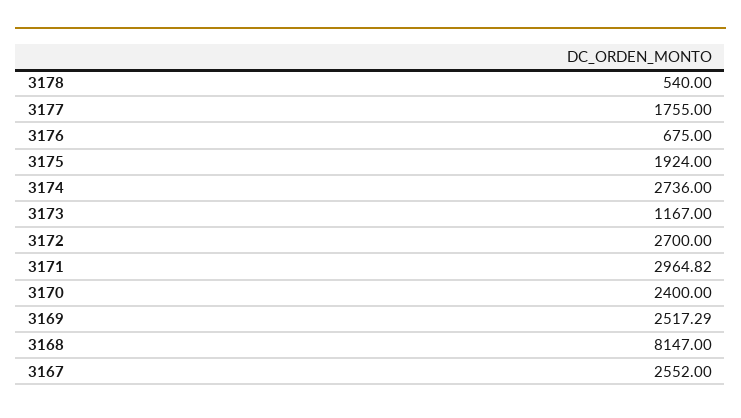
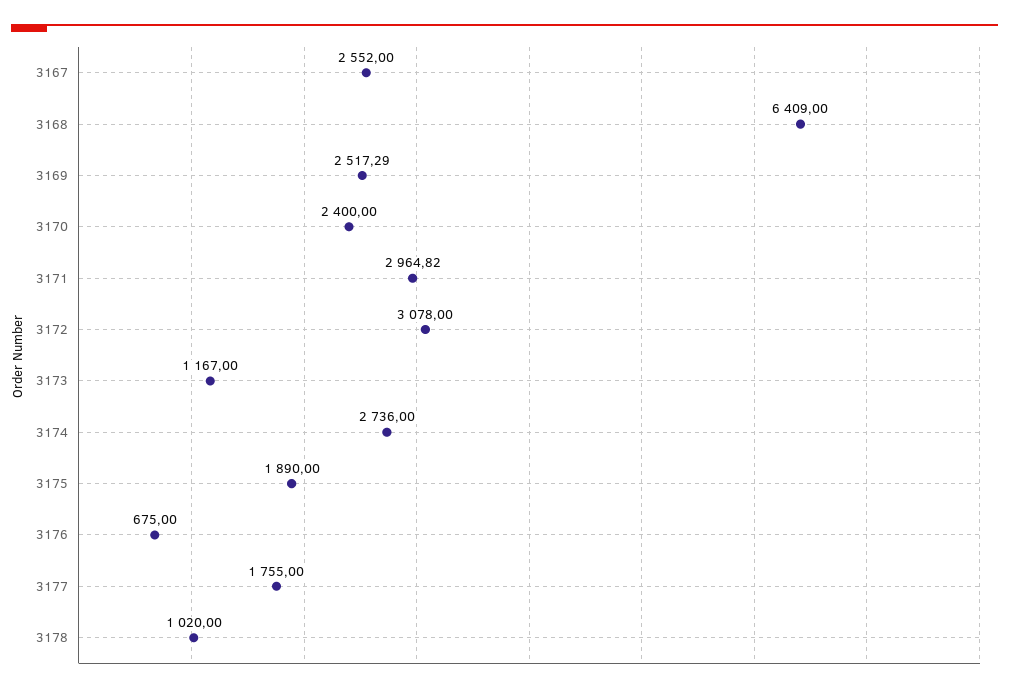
  {
-   "3178": 540,
+   "3178": 1020,
    "3177": 1755,
    "3176": 675,
-   "3175": 1924,
+   "3175": 1890,
    "3174": 2736,
    "3173": 1167,
-   "3172": 2700,
+   "3172": 3078,
    "3171": 2964.82,
    "3170": 2400,
    "3169": 2517.29,
-   "3168": 8147,
+   "3168": 6409,
    "3167": 2552
  }

